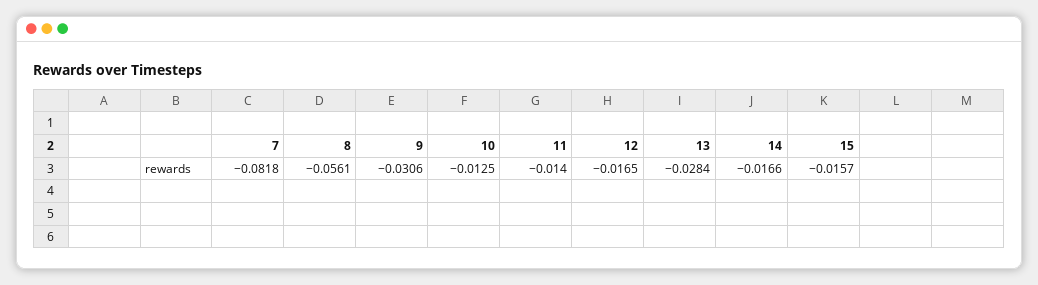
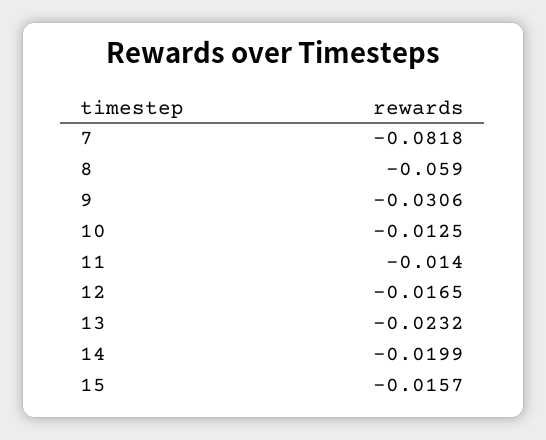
  {
    "7": -0.0818,
-   "8": -0.0561,
+   "8": -0.059,
    "9": -0.0306,
    "10": -0.0125,
    "11": -0.014,
    "12": -0.0165,
-   "13": -0.0284,
+   "13": -0.0232,
-   "14": -0.0166,
+   "14": -0.0199,
    "15": -0.0157
  }

